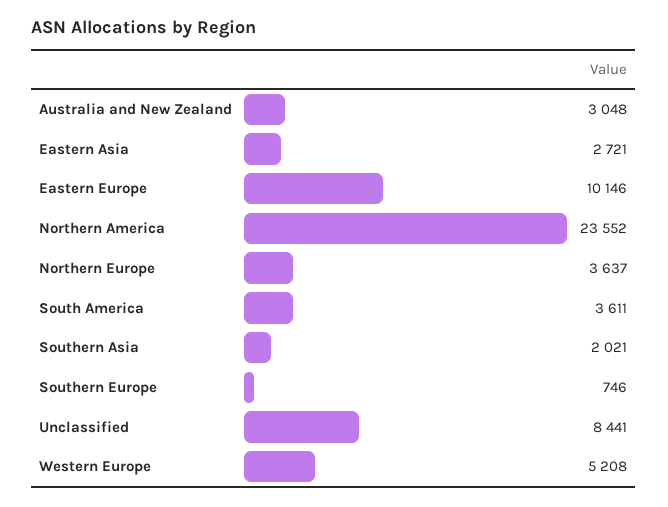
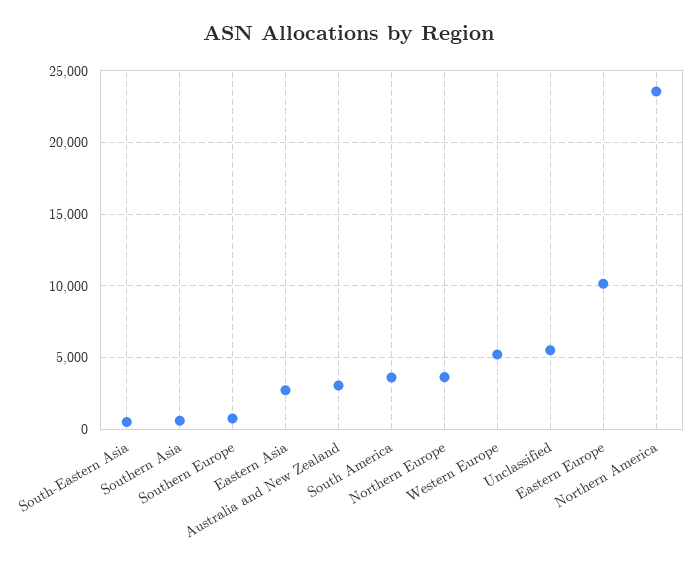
  {
    "Australia and New Zealand": 3048,
    "Eastern Asia": 2721,
    "Eastern Europe": 10146,
    "Northern America": 23552,
    "Northern Europe": 3637,
    "South America": 3611,
-   "Southern Asia": 2021,
+   "Southern Asia": 500,
    "Southern Europe": 746,
-   "Unclassified": 8441,
+   "Unclassified": 5500,
-   "Western Europe": 5208
+   "Western Europe": 5208,
+   "South-Eastern Asia": 500
  }

